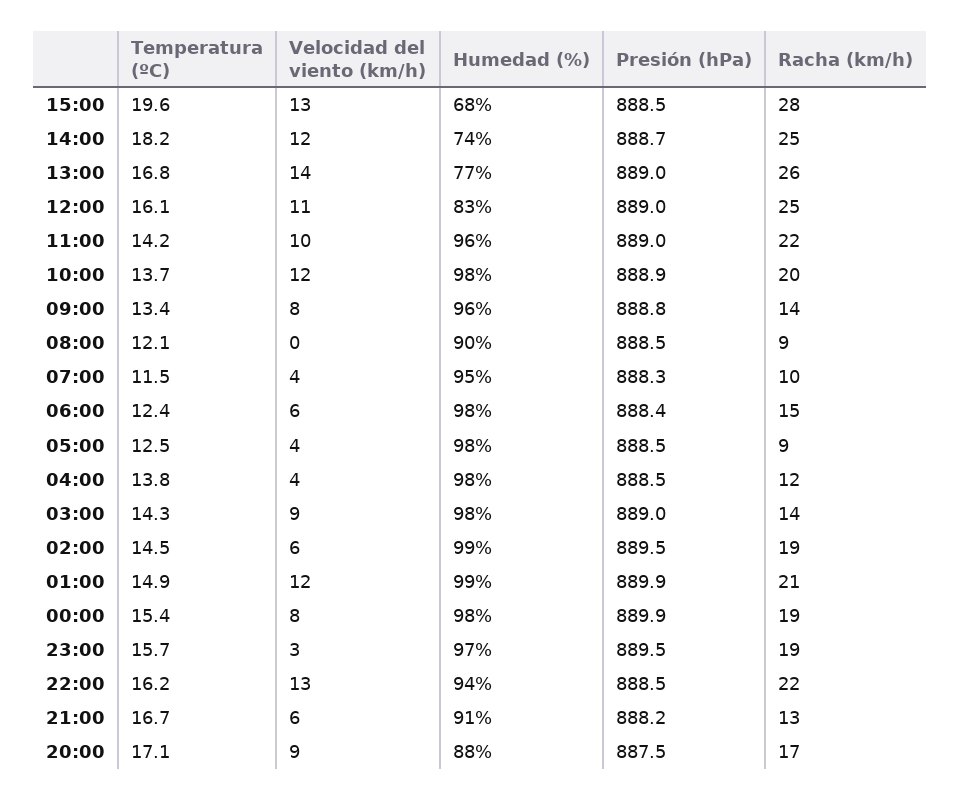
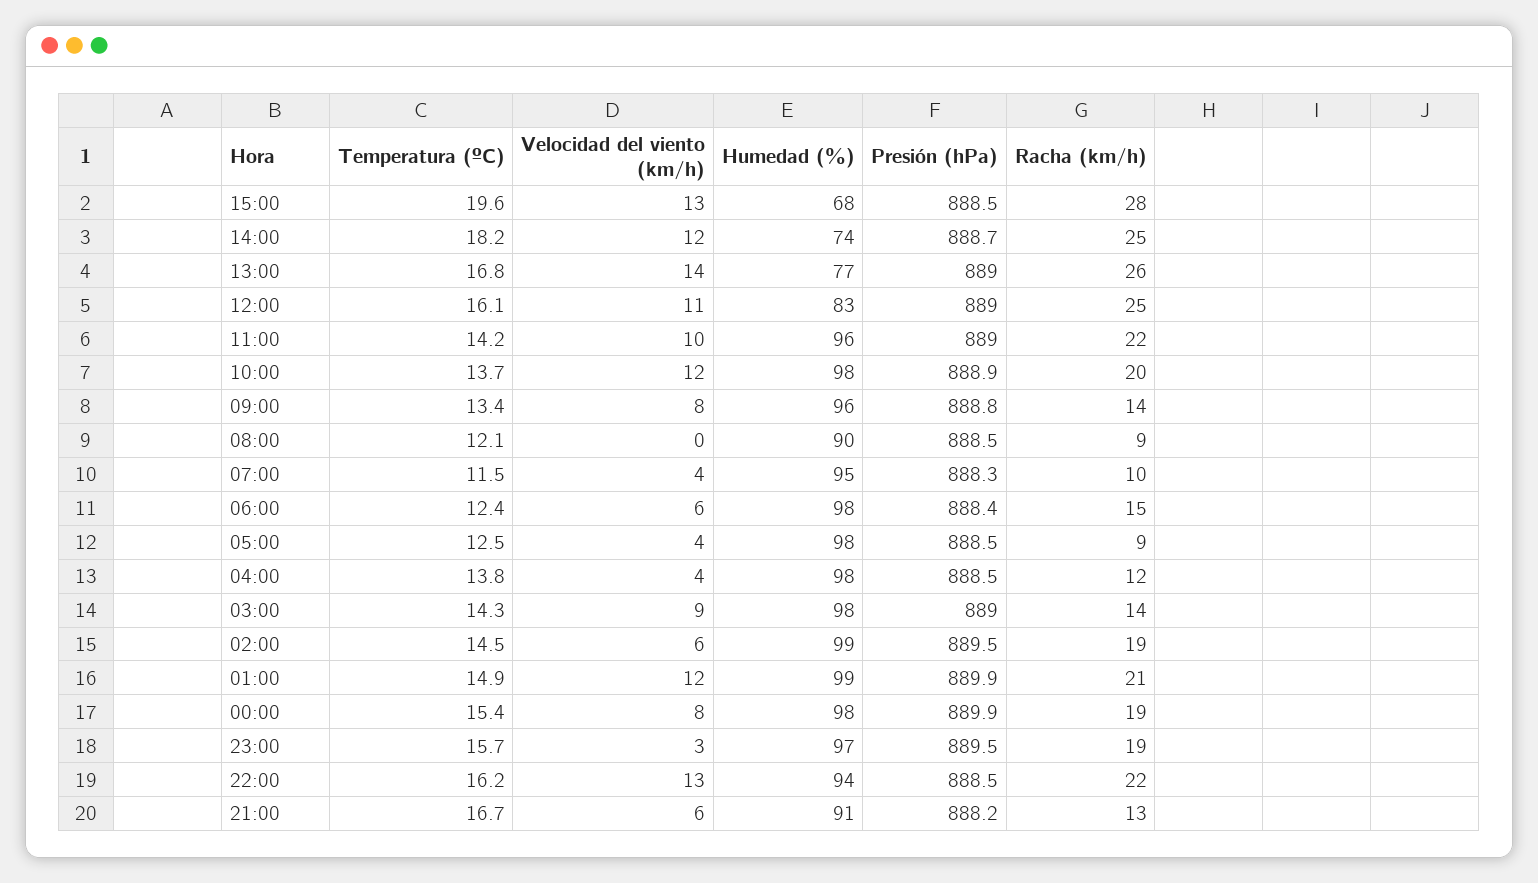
  {
    "Temperatura (ºC)": {
      "15:00": 19.6,
      "14:00": 18.2,
      "13:00": 16.8,
      "12:00": 16.1,
      "11:00": 14.2,
      "10:00": 13.7,
      "09:00": 13.4,
      "08:00": 12.1,
      "07:00": 11.5,
      "06:00": 12.4,
      "05:00": 12.5,
      "04:00": 13.8,
      "03:00": 14.3,
      "02:00": 14.5,
      "01:00": 14.9,
      "00:00": 15.4,
      "23:00": 15.7,
      "22:00": 16.2,
-     "21:00": 16.7,
+     "21:00": 16.7
-     "20:00": 17.1
    },
    "Velocidad del viento (km/h)": {
      "15:00": 13,
      "14:00": 12,
      "13:00": 14,
      "12:00": 11,
      "11:00": 10,
      "10:00": 12,
      "09:00": 8,
      "08:00": 0,
      "07:00": 4,
      "06:00": 6,
      "05:00": 4,
      "04:00": 4,
      "03:00": 9,
      "02:00": 6,
      "01:00": 12,
      "00:00": 8,
      "23:00": 3,
      "22:00": 13,
-     "21:00": 6,
+     "21:00": 6
-     "20:00": 9
    },
    "Humedad (%)": {
      "15:00": 68,
      "14:00": 74,
      "13:00": 77,
      "12:00": 83,
      "11:00": 96,
      "10:00": 98,
      "09:00": 96,
      "08:00": 90,
      "07:00": 95,
      "06:00": 98,
      "05:00": 98,
      "04:00": 98,
      "03:00": 98,
      "02:00": 99,
      "01:00": 99,
      "00:00": 98,
      "23:00": 97,
      "22:00": 94,
-     "21:00": 91,
+     "21:00": 91
-     "20:00": 88
    },
    "Presión (hPa)": {
      "15:00": 888.5,
      "14:00": 888.7,
      "13:00": 889,
      "12:00": 889,
      "11:00": 889,
      "10:00": 888.9,
      "09:00": 888.8,
      "08:00": 888.5,
      "07:00": 888.3,
      "06:00": 888.4,
      "05:00": 888.5,
      "04:00": 888.5,
      "03:00": 889,
      "02:00": 889.5,
      "01:00": 889.9,
      "00:00": 889.9,
      "23:00": 889.5,
      "22:00": 888.5,
-     "21:00": 888.2,
+     "21:00": 888.2
-     "20:00": 887.5
    },
    "Racha (km/h)": {
      "15:00": 28,
      "14:00": 25,
      "13:00": 26,
      "12:00": 25,
      "11:00": 22,
      "10:00": 20,
      "09:00": 14,
      "08:00": 9,
      "07:00": 10,
      "06:00": 15,
      "05:00": 9,
      "04:00": 12,
      "03:00": 14,
      "02:00": 19,
      "01:00": 21,
      "00:00": 19,
      "23:00": 19,
      "22:00": 22,
-     "21:00": 13,
+     "21:00": 13
-     "20:00": 17
    }
  }

